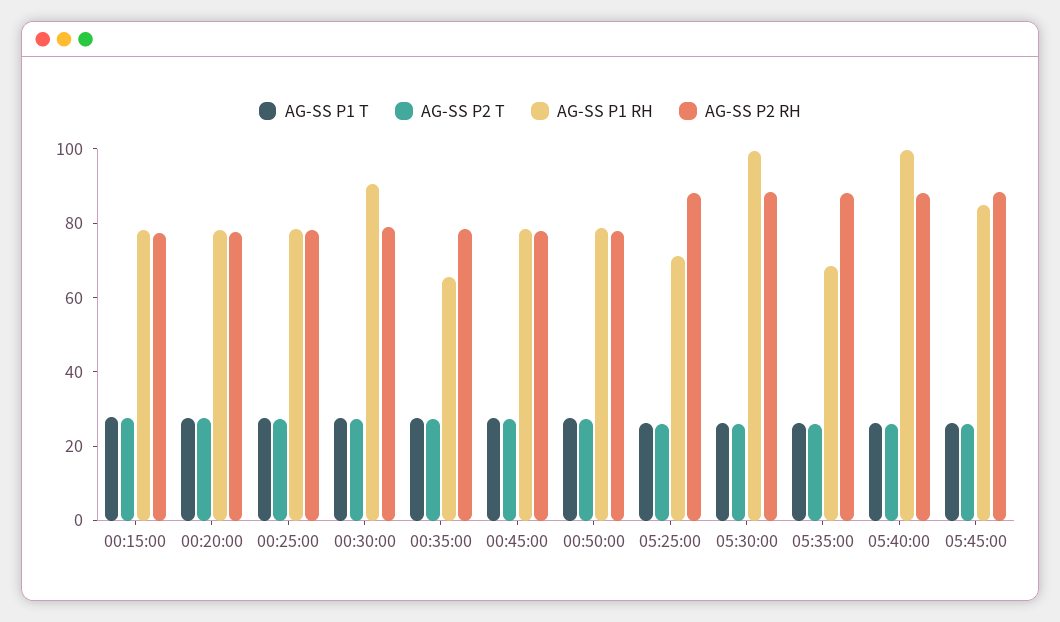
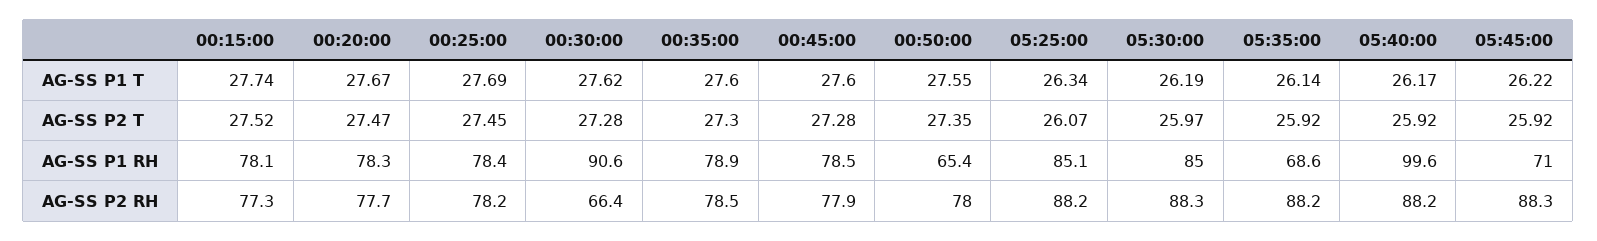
  {
    "AG-SS P1 T": {
      "00:15:00": 27.74,
      "00:20:00": 27.67,
      "00:25:00": 27.69,
      "00:30:00": 27.62,
      "00:35:00": 27.6,
      "00:45:00": 27.6,
      "00:50:00": 27.55,
      "05:25:00": 26.34,
      "05:30:00": 26.19,
      "05:35:00": 26.14,
      "05:40:00": 26.17,
      "05:45:00": 26.22
    },
    "AG-SS P2 T": {
      "00:15:00": 27.52,
      "00:20:00": 27.47,
      "00:25:00": 27.45,
      "00:30:00": 27.28,
      "00:35:00": 27.3,
      "00:45:00": 27.28,
      "00:50:00": 27.35,
      "05:25:00": 26.07,
      "05:30:00": 25.97,
      "05:35:00": 25.92,
      "05:40:00": 25.92,
      "05:45:00": 25.92
    },
    "AG-SS P1 RH": {
      "00:15:00": 78.1,
      "00:20:00": 78.3,
      "00:25:00": 78.4,
      "00:30:00": 90.6,
-     "00:35:00": 65,
+     "00:35:00": 78.9,
      "00:45:00": 78.5,
-     "00:50:00": 80,
+     "00:50:00": 65.4,
-     "05:25:00": 70,
+     "05:25:00": 85.1,
-     "05:30:00": 100,
+     "05:30:00": 85,
      "05:35:00": 68.6,
      "05:40:00": 99.6,
-     "05:45:00": 85
+     "05:45:00": 71
    },
    "AG-SS P2 RH": {
      "00:15:00": 77.3,
      "00:20:00": 77.7,
      "00:25:00": 78.2,
-     "00:30:00": 80,
+     "00:30:00": 66.4,
      "00:35:00": 78.5,
      "00:45:00": 77.9,
      "00:50:00": 78,
      "05:25:00": 88.2,
      "05:30:00": 88.3,
      "05:35:00": 88.2,
      "05:40:00": 88.2,
      "05:45:00": 88.3
    }
  }

